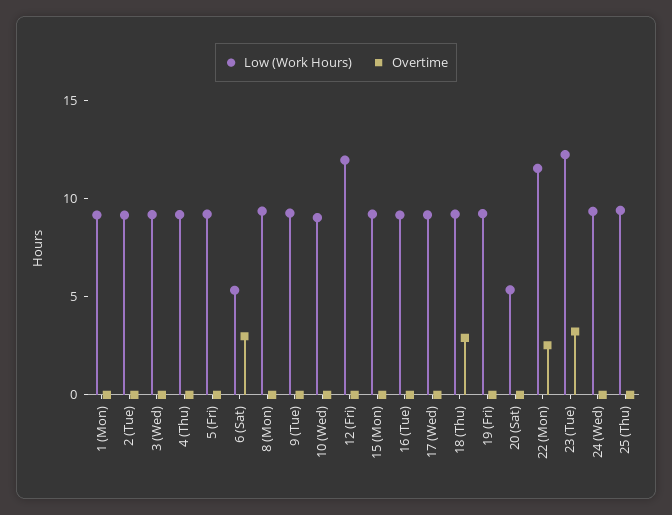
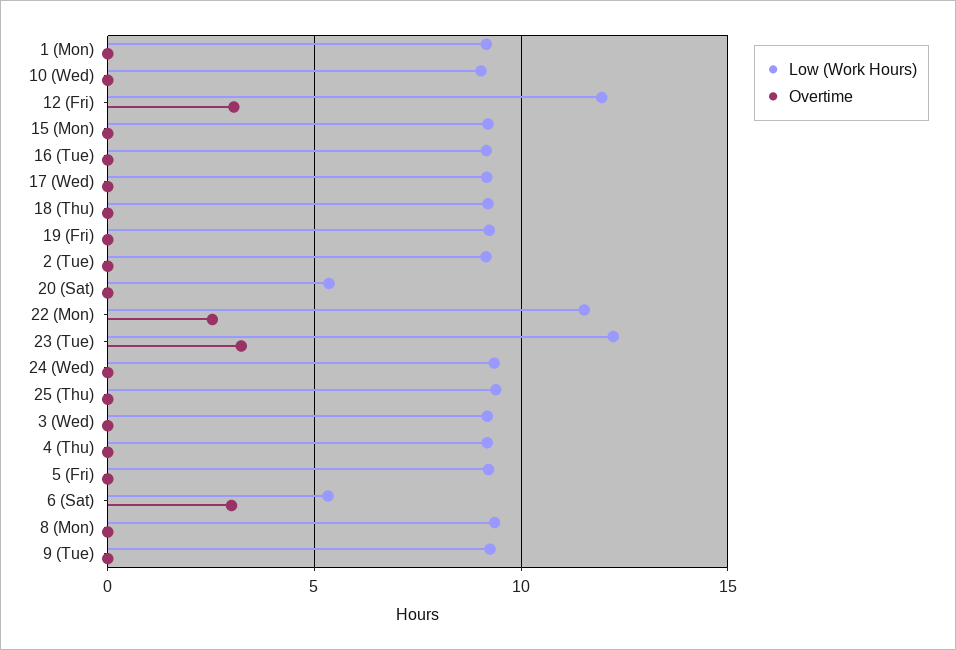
  {
    "Low (Work Hours)": {
      "1 (Mon)": 9,
      "2 (Tue)": 9,
      "3 (Wed)": 9,
      "4 (Thu)": 9,
      "5 (Fri)": 9,
      "6 (Sat)": 5.5,
      "8 (Mon)": 9.5,
      "9 (Tue)": 9.5,
      "10 (Wed)": 9,
      "12 (Fri)": 12,
      "15 (Mon)": 9,
      "16 (Tue)": 9,
      "17 (Wed)": 9,
      "18 (Thu)": 9,
      "19 (Fri)": 9,
      "20 (Sat)": 5.5,
      "22 (Mon)": 11.5,
      "23 (Tue)": 12,
      "24 (Wed)": 9.5,
      "25 (Thu)": 9.5
    },
    "Overtime": {
      "1 (Mon)": 0,
      "2 (Tue)": 0,
      "3 (Wed)": 0,
      "4 (Thu)": 0,
      "5 (Fri)": 0,
      "6 (Sat)": 3,
      "8 (Mon)": 0,
      "9 (Tue)": 0,
      "10 (Wed)": 0,
-     "12 (Fri)": 0,
+     "12 (Fri)": 3,
      "15 (Mon)": 0,
      "16 (Tue)": 0,
      "17 (Wed)": 0,
-     "18 (Thu)": 3,
+     "18 (Thu)": 0,
      "19 (Fri)": 0,
      "20 (Sat)": 0,
      "22 (Mon)": 2.5,
      "23 (Tue)": 3,
      "24 (Wed)": 0,
      "25 (Thu)": 0
    }
  }

